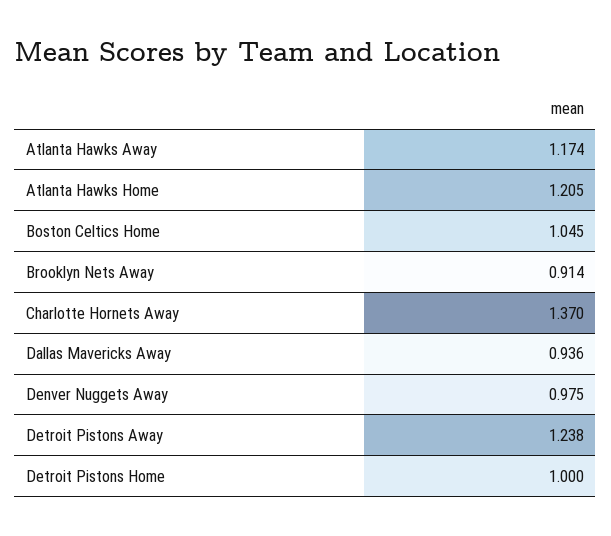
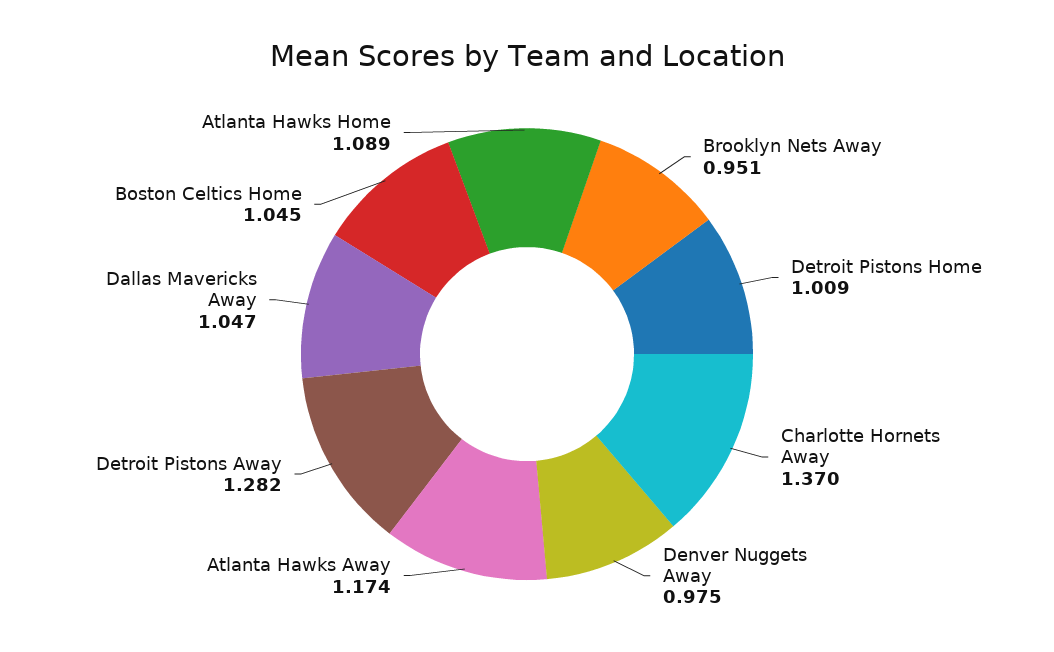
  {
    "Atlanta Hawks Away": 1.174,
-   "Atlanta Hawks Home": 1.205,
+   "Atlanta Hawks Home": 1.089,
    "Boston Celtics Home": 1.045,
-   "Brooklyn Nets Away": 0.914,
+   "Brooklyn Nets Away": 0.951,
    "Charlotte Hornets Away": 1.37,
-   "Dallas Mavericks Away": 0.936,
+   "Dallas Mavericks Away": 1.047,
    "Denver Nuggets Away": 0.975,
-   "Detroit Pistons Away": 1.238,
+   "Detroit Pistons Away": 1.282,
-   "Detroit Pistons Home": 1
+   "Detroit Pistons Home": 1.009
  }

